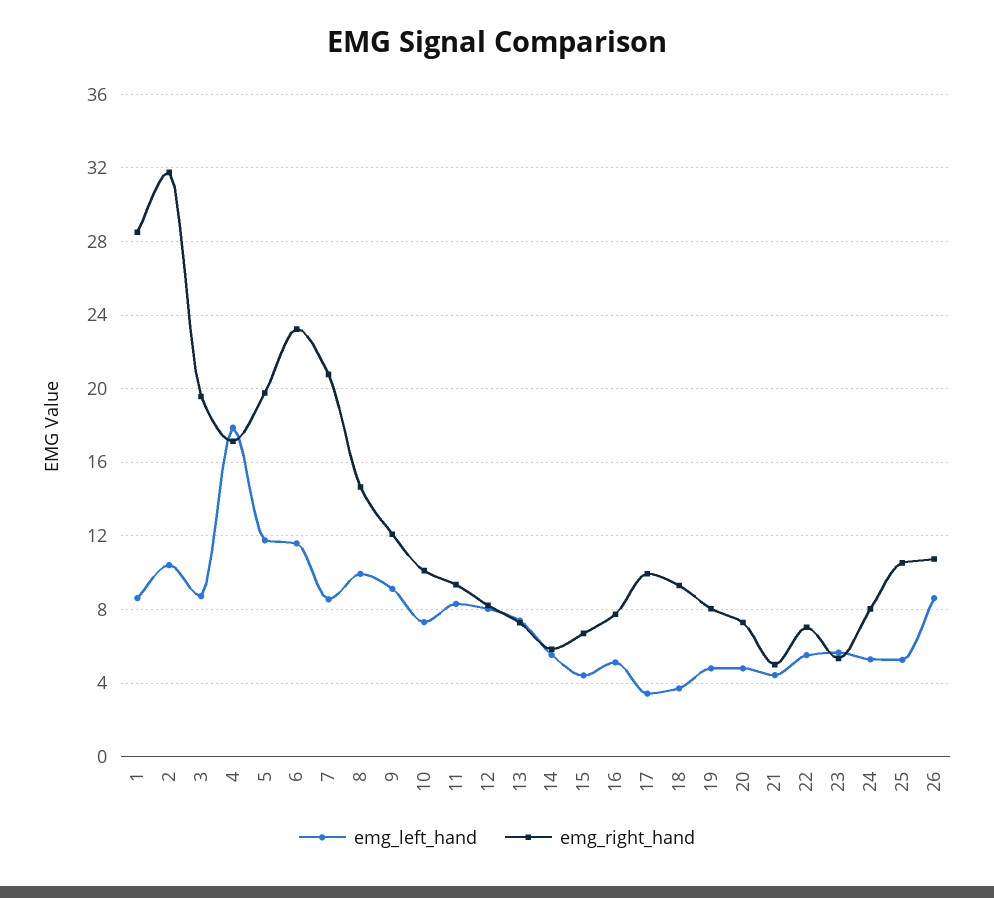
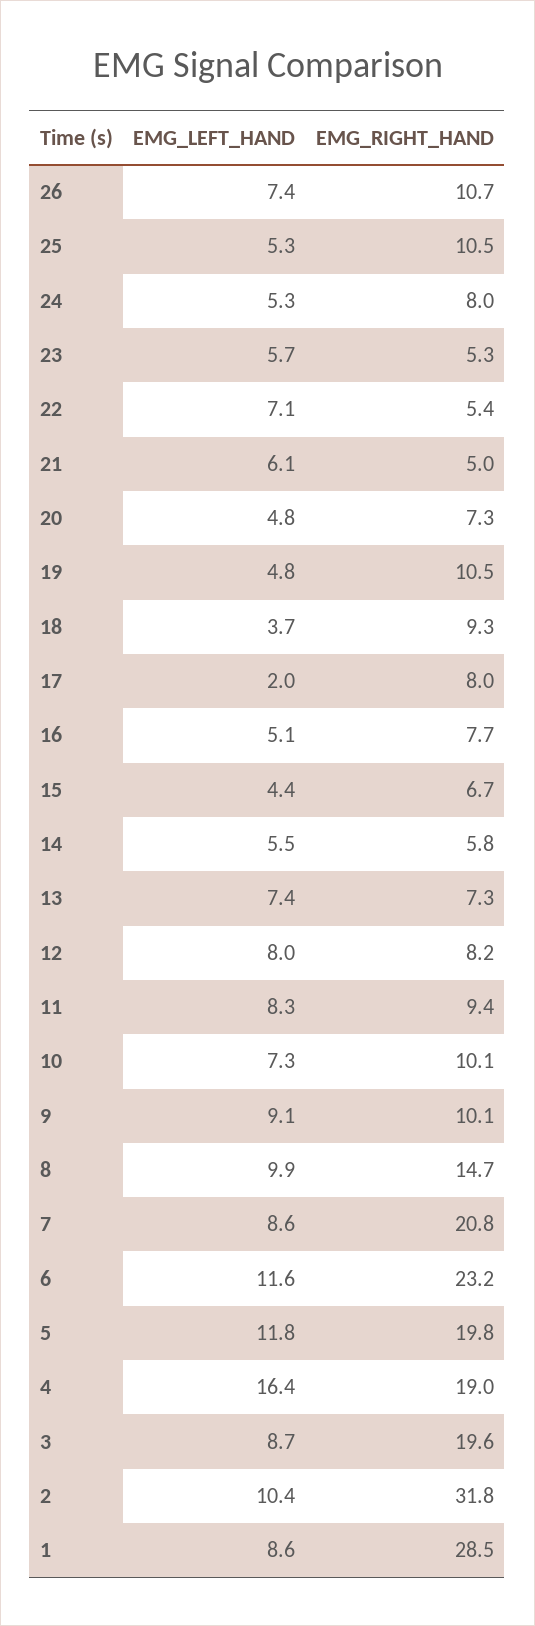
  {
    "emg_left_hand": {
      "1": 8.6,
      "2": 10.4,
      "3": 8.7,
-     "4": 18,
+     "4": 16.4,
      "5": 11.8,
      "6": 11.6,
      "7": 8.6,
      "8": 9.9,
      "9": 9.1,
      "10": 7.3,
      "11": 8.3,
      "12": 8,
      "13": 7.4,
      "14": 5.5,
      "15": 4.4,
      "16": 5.1,
-     "17": 3.5,
+     "17": 2,
      "18": 3.7,
      "19": 4.8,
      "20": 4.8,
-     "21": 4.5,
+     "21": 6.1,
-     "22": 5.5,
+     "22": 7.1,
      "23": 5.7,
      "24": 5.3,
      "25": 5.3,
-     "26": 8.5
+     "26": 7.4
    },
    "emg_right_hand": {
      "1": 28.5,
      "2": 31.8,
      "3": 19.6,
-     "4": 17,
+     "4": 19,
      "5": 19.8,
      "6": 23.2,
      "7": 20.8,
      "8": 14.7,
-     "9": 12,
+     "9": 10.1,
      "10": 10.1,
      "11": 9.4,
      "12": 8.2,
      "13": 7.3,
      "14": 5.8,
      "15": 6.7,
      "16": 7.7,
-     "17": 10,
+     "17": 8,
      "18": 9.3,
-     "19": 8,
+     "19": 10.5,
      "20": 7.3,
      "21": 5,
-     "22": 7,
+     "22": 5.4,
      "23": 5.3,
      "24": 8,
      "25": 10.5,
      "26": 10.7
    }
  }

